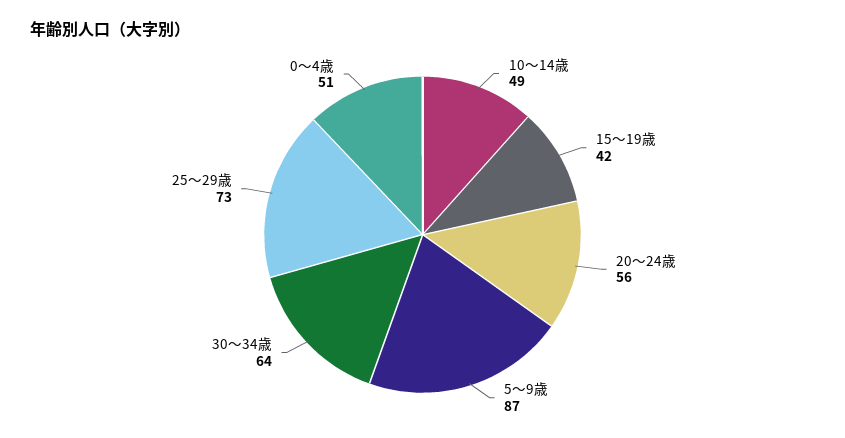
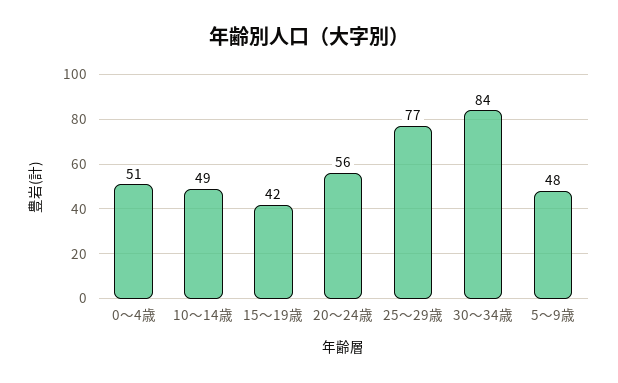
  {
    "10～14歳": 49,
    "15～19歳": 42,
    "20～24歳": 56,
-   "5～9歳": 87,
+   "5～9歳": 48,
-   "30～34歳": 64,
+   "30～34歳": 84,
-   "25～29歳": 73,
+   "25～29歳": 77,
    "0～4歳": 51
  }

